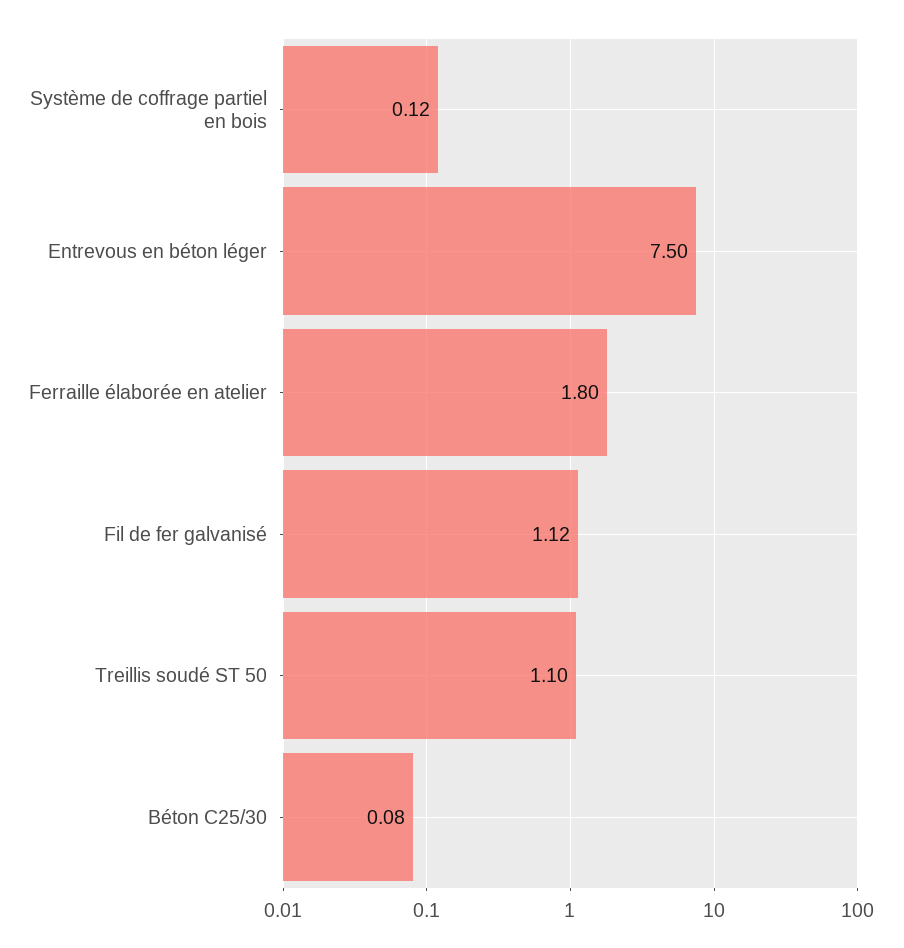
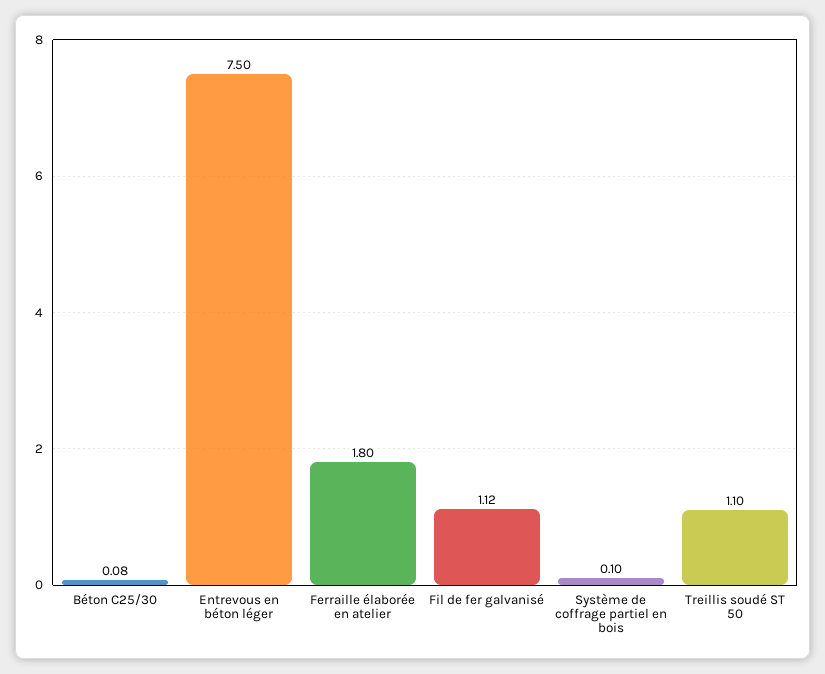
  {
-   "Système de coffrage partiel en bois": 0.12,
+   "Système de coffrage partiel en bois": 0.1,
    "Entrevous en béton léger": 7.5,
    "Ferraille élaborée en atelier": 1.8,
    "Fil de fer galvanisé": 1.12,
    "Treillis soudé ST 50": 1.1,
    "Béton C25/30": 0.08
  }

